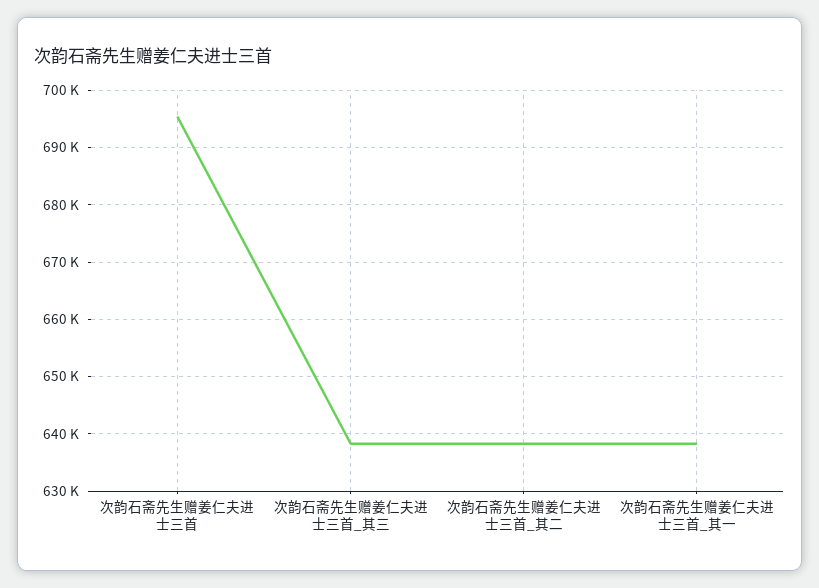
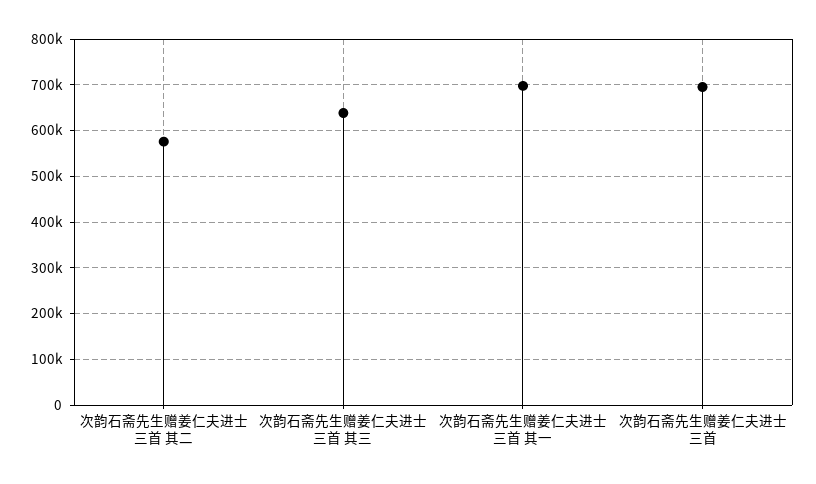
  {
    "次韵石斋先生赠姜仁夫进士三首": 696000,
    "次韵石斋先生赠姜仁夫进士三首_其三": 638000,
-   "次韵石斋先生赠姜仁夫进士三首_其二": 638000,
+   "次韵石斋先生赠姜仁夫进士三首_其二": 580000,
-   "次韵石斋先生赠姜仁夫进士三首_其一": 638000
+   "次韵石斋先生赠姜仁夫进士三首_其一": 700000
  }

